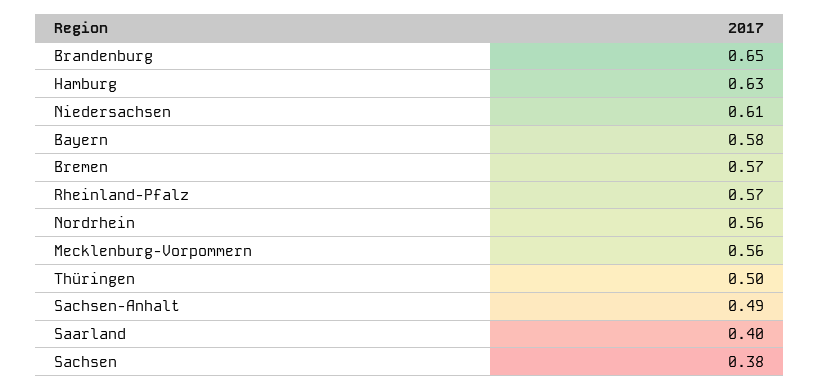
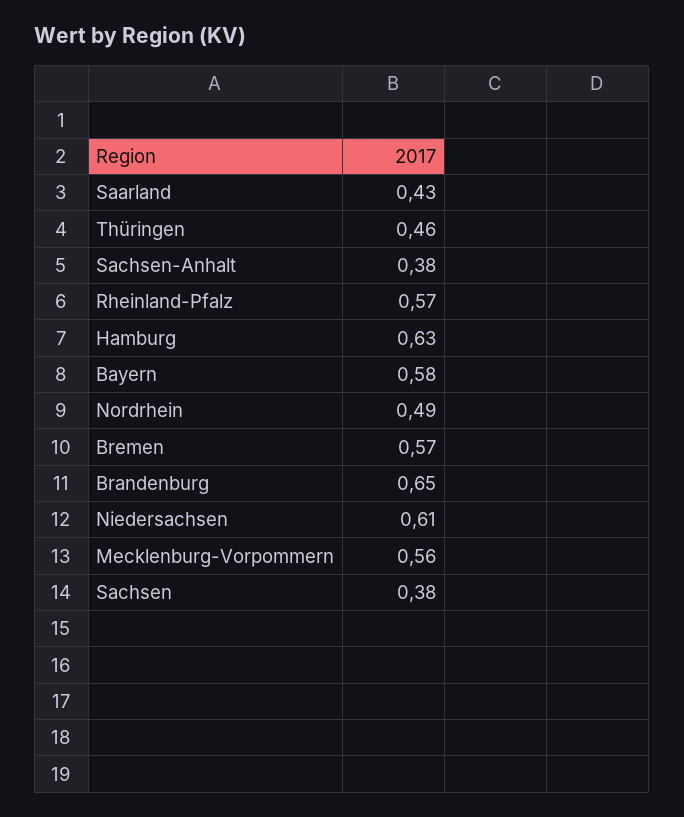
  {
    "Brandenburg": 0.65,
    "Hamburg": 0.63,
    "Niedersachsen": 0.61,
    "Bayern": 0.58,
    "Bremen": 0.57,
    "Rheinland-Pfalz": 0.57,
-   "Nordrhein": 0.56,
+   "Nordrhein": 0.49,
    "Mecklenburg-Vorpommern": 0.56,
-   "Thüringen": 0.5,
+   "Thüringen": 0.46,
-   "Sachsen-Anhalt": 0.49,
+   "Sachsen-Anhalt": 0.38,
-   "Saarland": 0.4,
+   "Saarland": 0.43,
    "Sachsen": 0.38
  }

